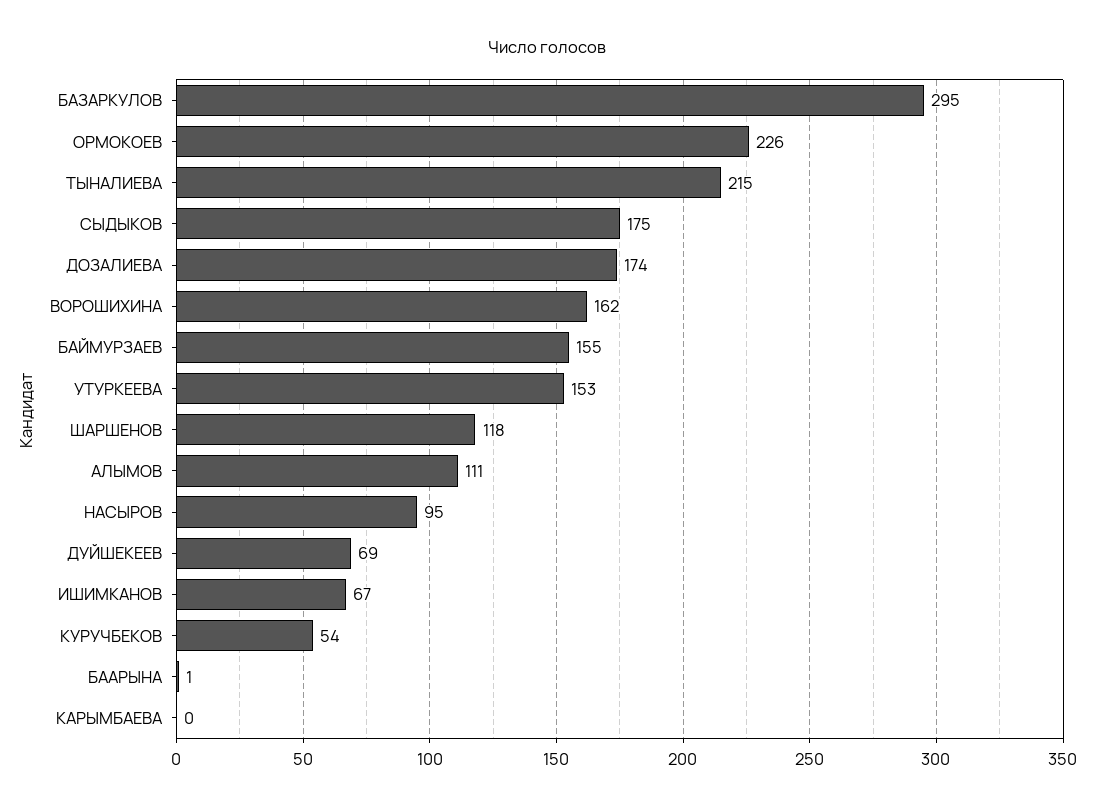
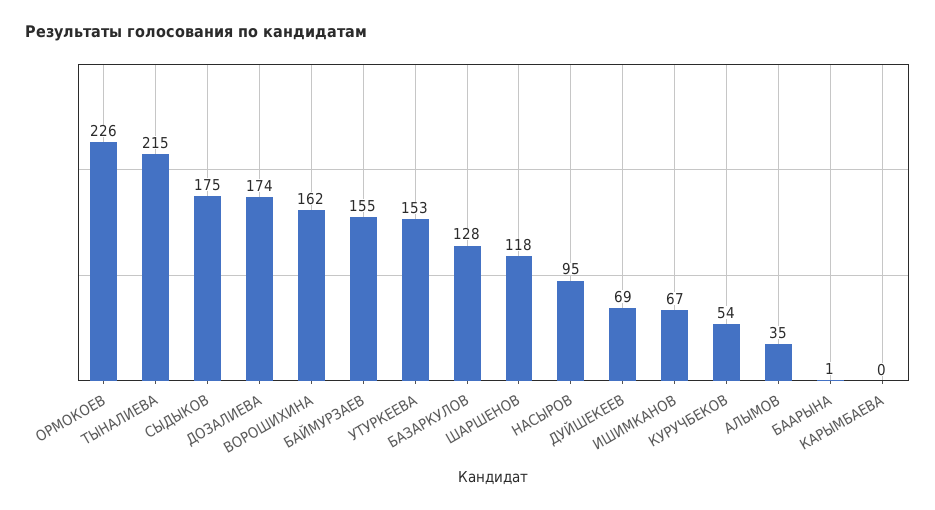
  {
-   "БАЗАРКУЛОВ": 295,
+   "БАЗАРКУЛОВ": 128,
    "ОРМОКОЕВ": 226,
    "ТЫНАЛИЕВА": 215,
    "СЫДЫКОВ": 175,
    "ДОЗАЛИЕВА": 174,
    "ВОРОШИХИНА": 162,
    "БАЙМУРЗАЕВ": 155,
    "УТУРКЕЕВА": 153,
    "ШАРШЕНОВ": 118,
-   "АЛЫМОВ": 111,
+   "АЛЫМОВ": 35,
    "НАСЫРОВ": 95,
    "ДУЙШЕКЕЕВ": 69,
    "ИШИМКАНОВ": 67,
    "КУРУЧБЕКОВ": 54,
    "БААРЫНА": 1,
    "КАРЫМБАЕВА": 0
  }

